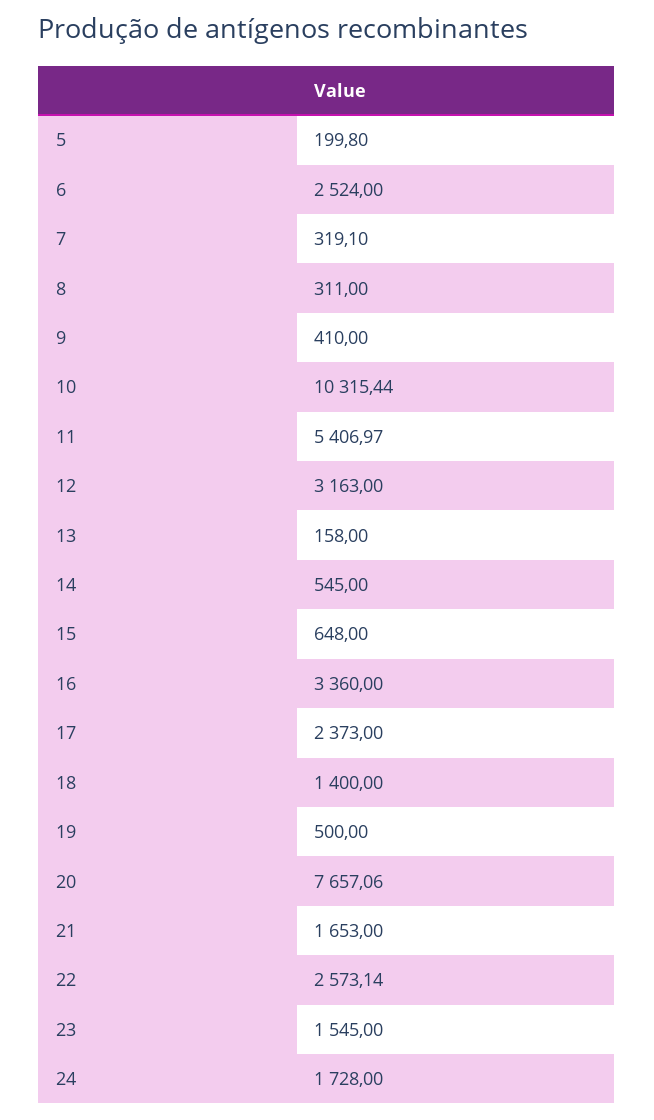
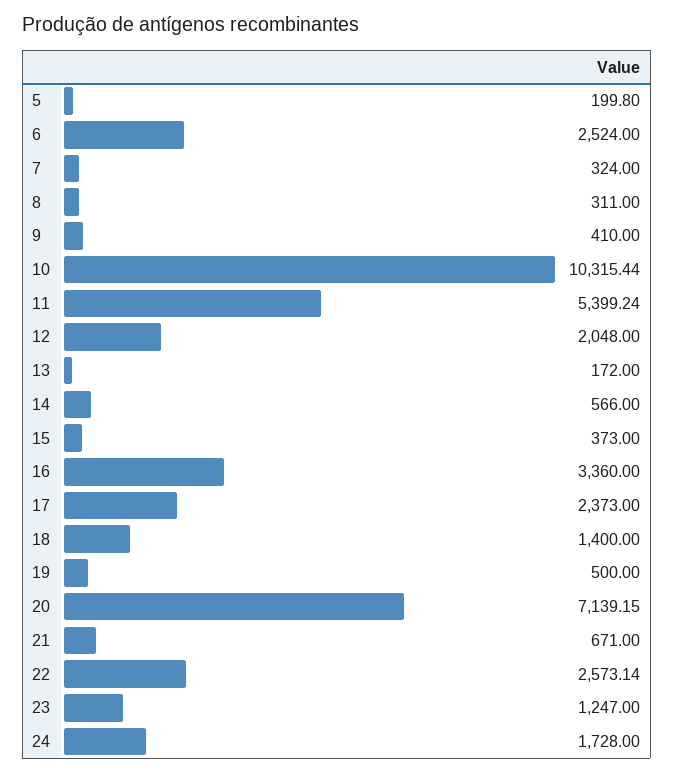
  {
    "5": 199.8,
    "6": 2524,
-   "7": 319.1,
+   "7": 324,
    "8": 311,
    "9": 410,
    "10": 10315.44,
-   "11": 5406.97,
+   "11": 5399.24,
-   "12": 3163,
+   "12": 2048,
-   "13": 158,
+   "13": 172,
-   "14": 545,
+   "14": 566,
-   "15": 648,
+   "15": 373,
    "16": 3360,
    "17": 2373,
    "18": 1400,
    "19": 500,
-   "20": 7657.06,
+   "20": 7139.15,
-   "21": 1653,
+   "21": 671,
    "22": 2573.14,
-   "23": 1545,
+   "23": 1247,
    "24": 1728
  }

